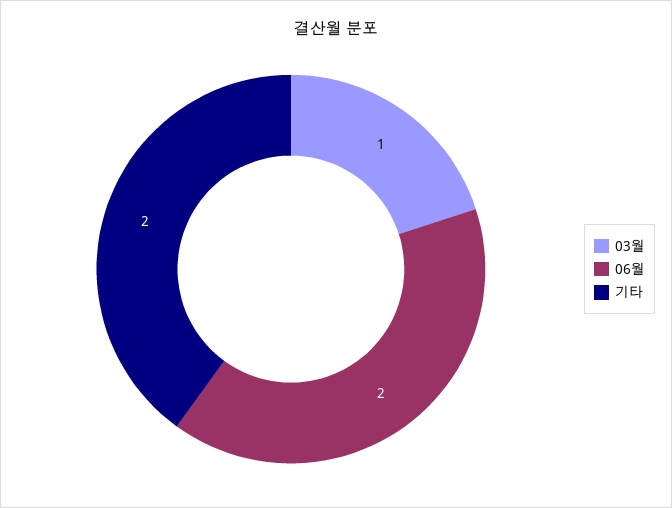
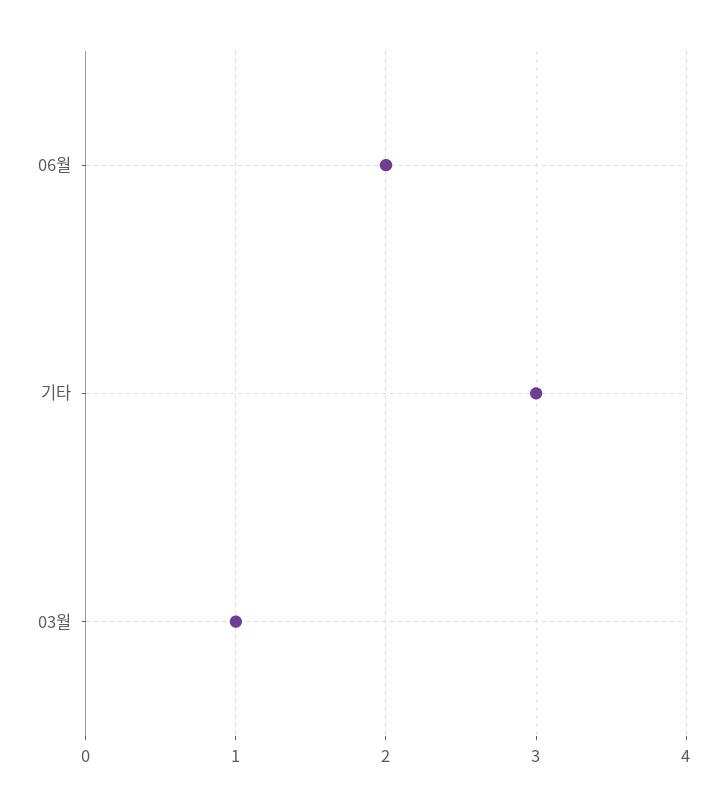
  {
    "03월": 1,
    "06월": 2,
-   "기타": 2
+   "기타": 3
  }

